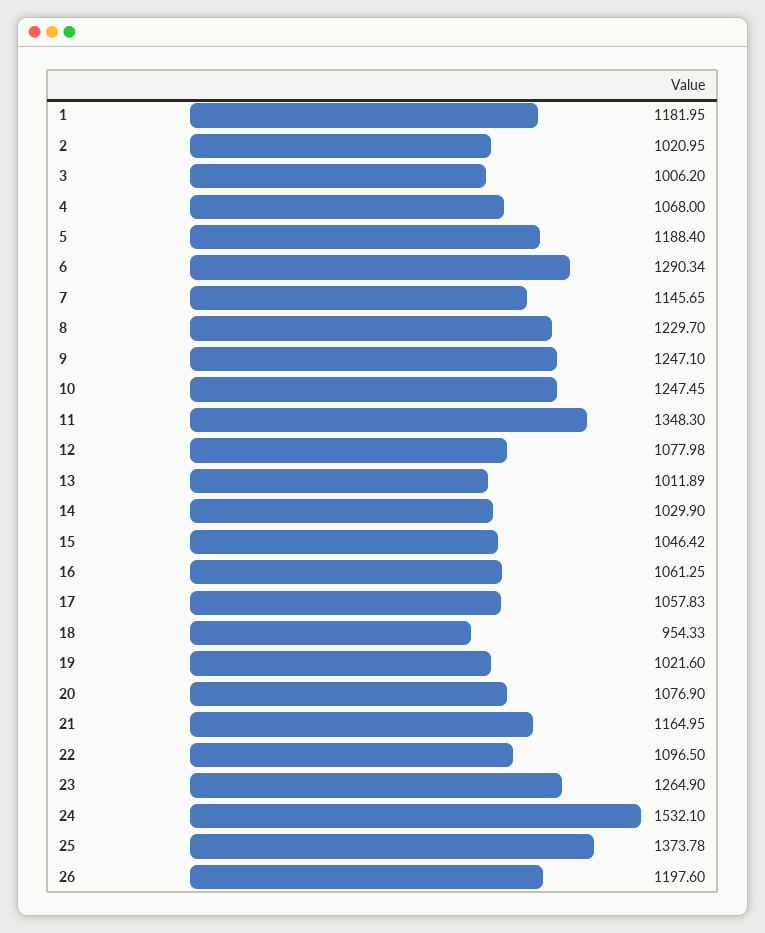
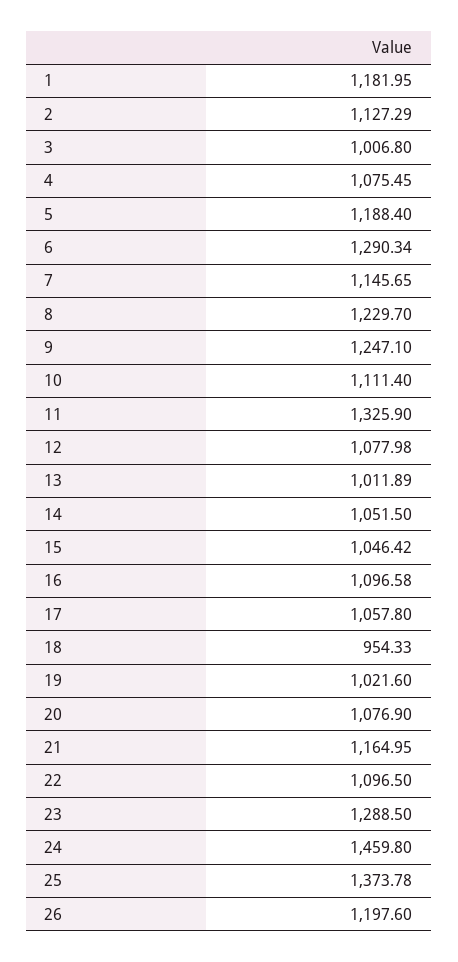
  {
    "1": 1181.95,
-   "2": 1020.95,
+   "2": 1127.29,
-   "3": 1006.2,
+   "3": 1006.8,
-   "4": 1068,
+   "4": 1075.45,
    "5": 1188.4,
    "6": 1290.34,
    "7": 1145.65,
    "8": 1229.7,
    "9": 1247.1,
-   "10": 1247.45,
+   "10": 1111.4,
-   "11": 1348.3,
+   "11": 1325.9,
    "12": 1077.98,
    "13": 1011.89,
-   "14": 1029.9,
+   "14": 1051.5,
    "15": 1046.42,
-   "16": 1061.25,
+   "16": 1096.58,
-   "17": 1057.83,
+   "17": 1057.8,
    "18": 954.33,
    "19": 1021.6,
    "20": 1076.9,
    "21": 1164.95,
    "22": 1096.5,
-   "23": 1264.9,
+   "23": 1288.5,
-   "24": 1532.1,
+   "24": 1459.8,
    "25": 1373.78,
    "26": 1197.6
  }

